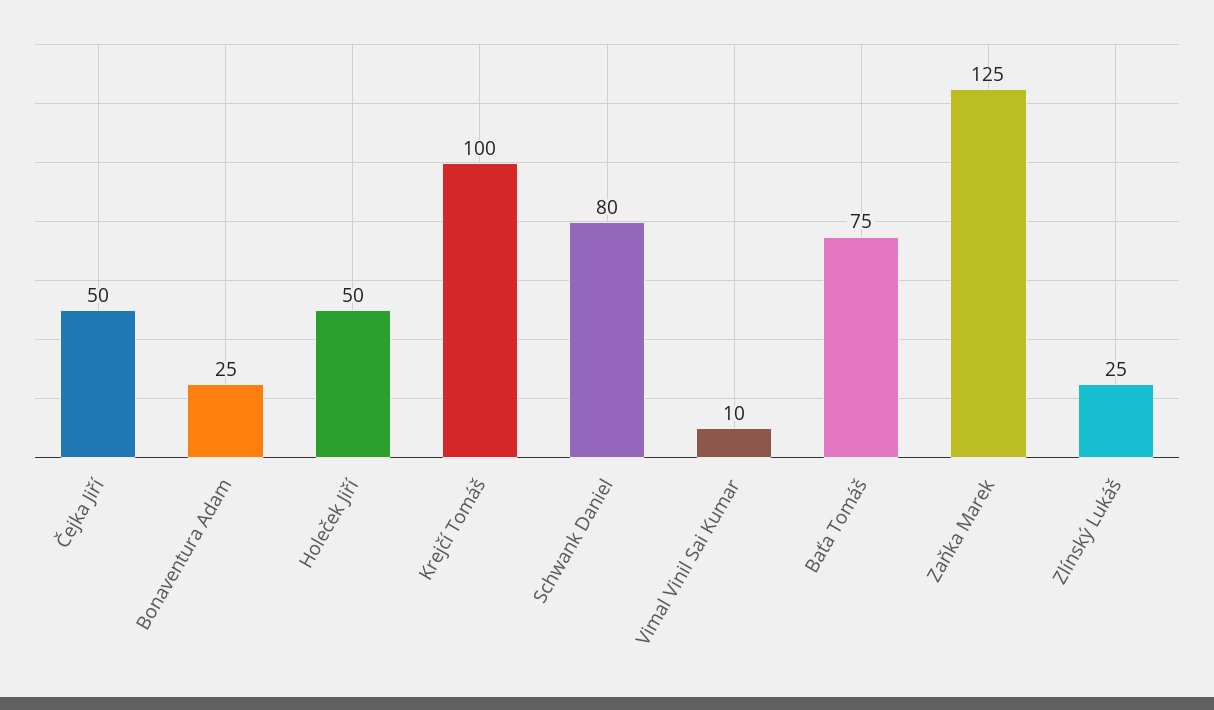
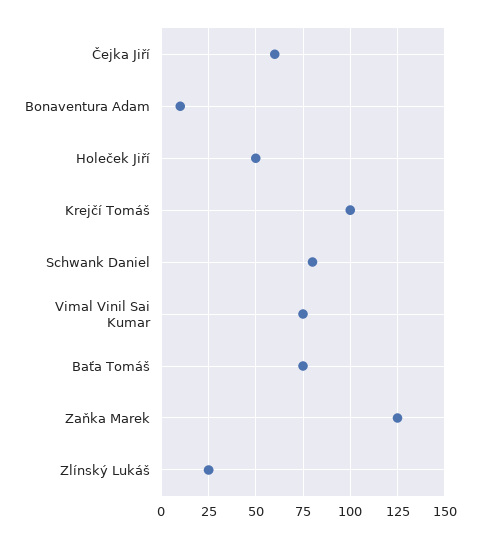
  {
-   "Čejka Jiří": 50,
+   "Čejka Jiří": 60,
-   "Bonaventura Adam": 25,
+   "Bonaventura Adam": 10,
    "Holeček Jiří": 50,
    "Krejčí Tomáš": 100,
    "Schwank Daniel": 80,
-   "Vimal Vinil Sai Kumar": 10,
+   "Vimal Vinil Sai Kumar": 75,
    "Baťa Tomáš": 75,
    "Zaňka Marek": 125,
    "Zlínský Lukáš": 25
  }

